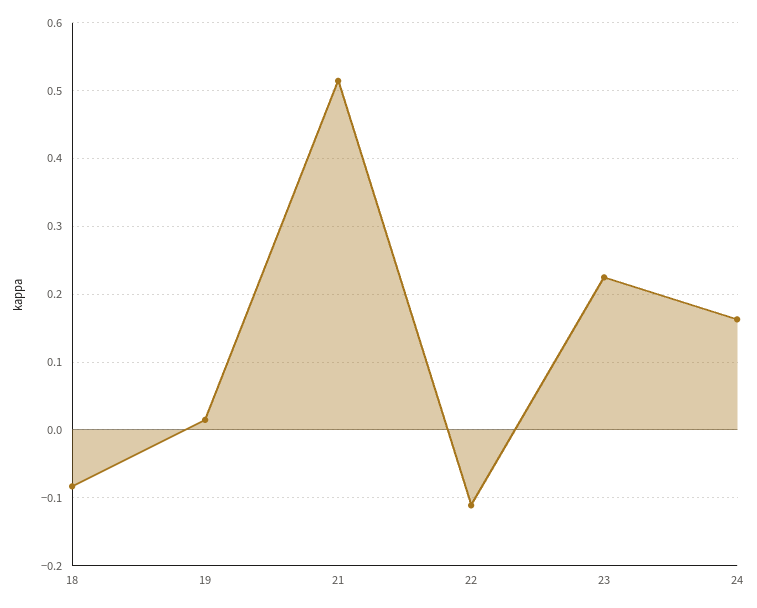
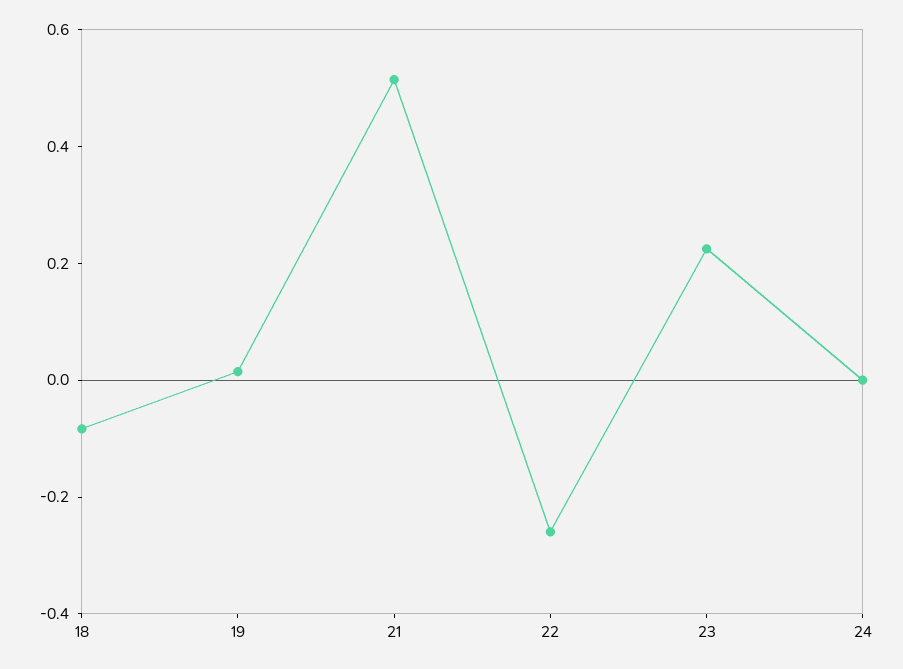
  {
    "18": -0.08,
    "19": 0.01,
    "21": 0.51,
-   "22": -0.11,
+   "22": -0.25,
    "23": 0.22,
-   "24": 0.16
+   "24": 0
  }

